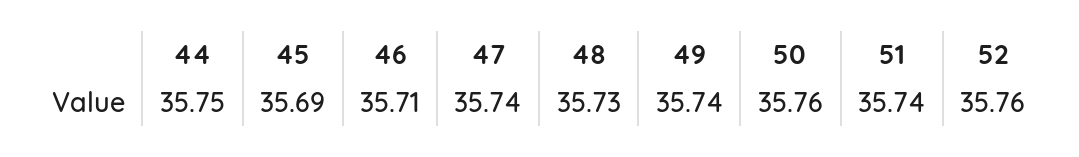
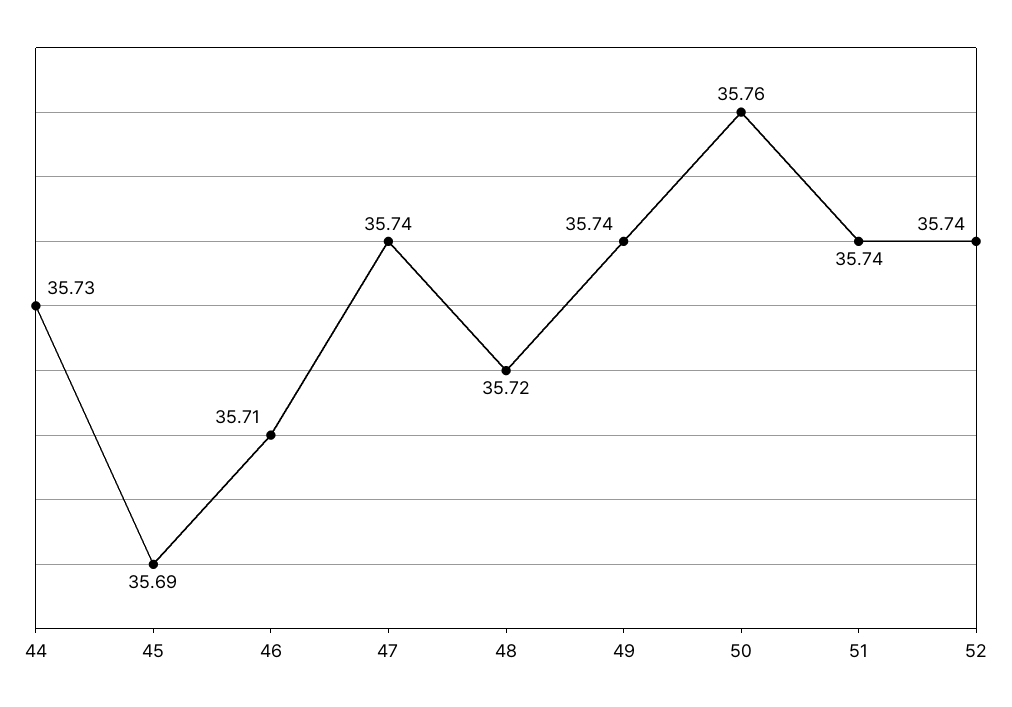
  {
-   "44": 35.75,
+   "44": 35.73,
    "45": 35.69,
    "46": 35.71,
    "47": 35.74,
-   "48": 35.73,
+   "48": 35.72,
    "49": 35.74,
    "50": 35.76,
    "51": 35.74,
-   "52": 35.76
+   "52": 35.74
  }

